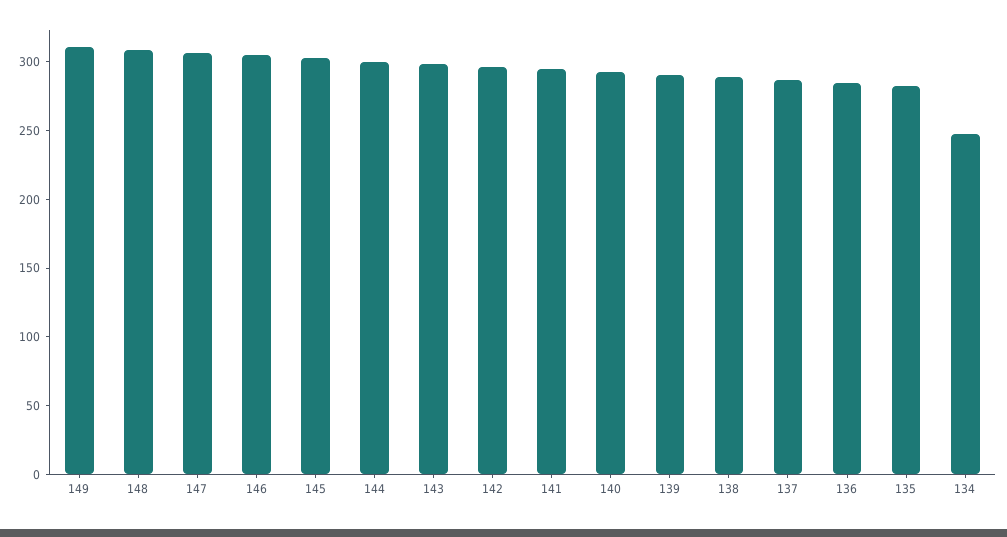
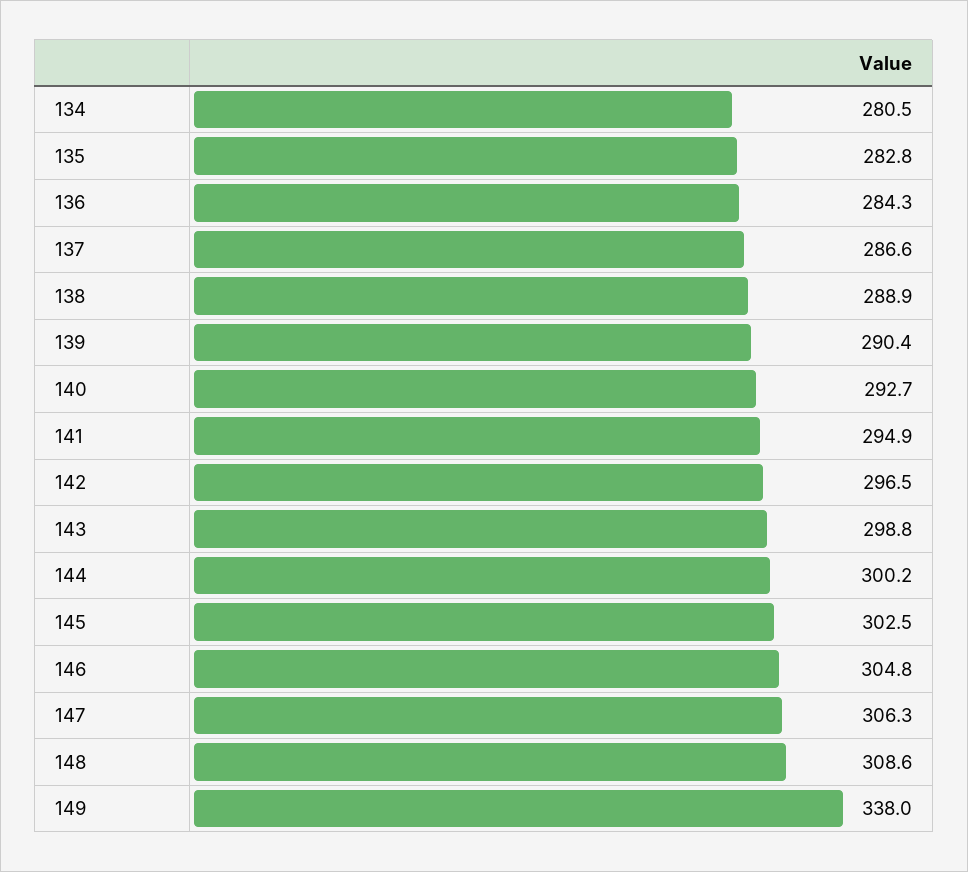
  {
-   "149": 310,
+   "149": 338,
    "148": 308.6,
    "147": 306.3,
    "146": 304.8,
    "145": 302.5,
    "144": 300.2,
    "143": 298.8,
    "142": 296.5,
    "141": 294.9,
    "140": 292.7,
    "139": 290.4,
    "138": 288.9,
    "137": 286.6,
    "136": 284.3,
    "135": 282.8,
-   "134": 250
+   "134": 280.5
  }

